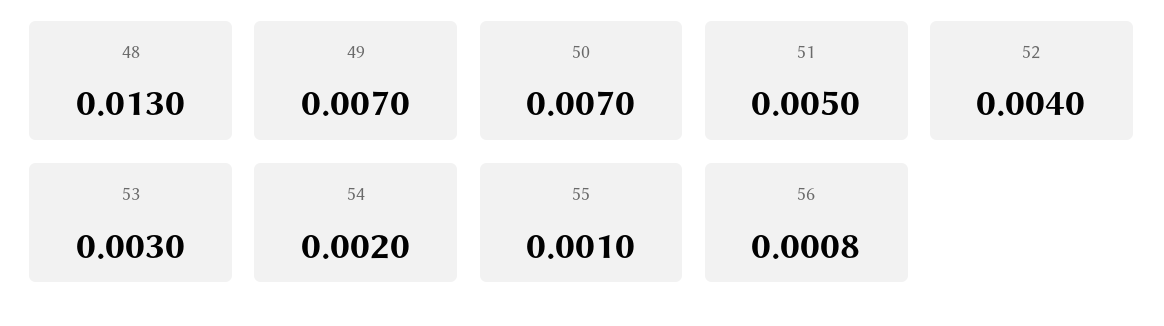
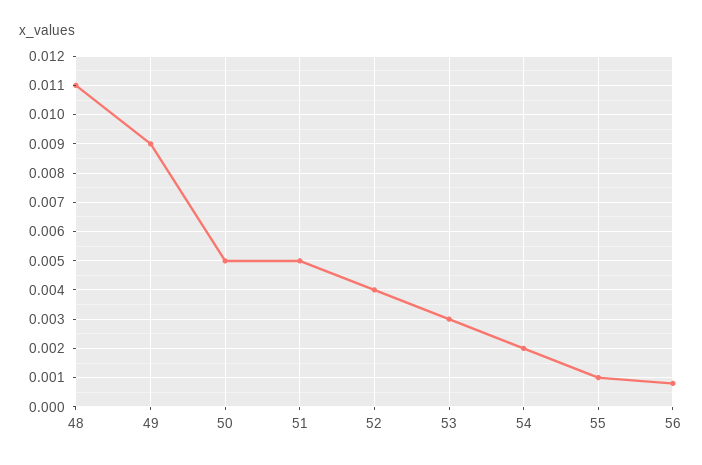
  {
-   "48": 0.013,
+   "48": 0.011,
-   "49": 0.007,
+   "49": 0.009,
-   "50": 0.007,
+   "50": 0.005,
    "51": 0.005,
    "52": 0.004,
    "53": 0.003,
    "54": 0.002,
    "55": 0.001,
    "56": 0.0008
  }

